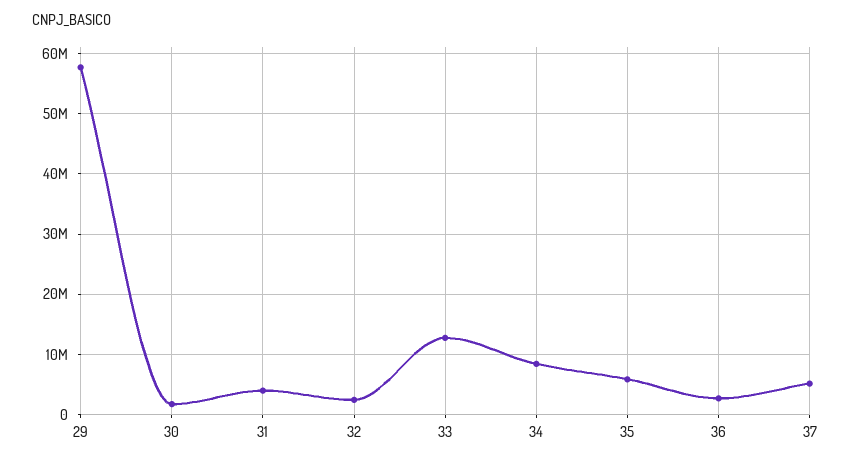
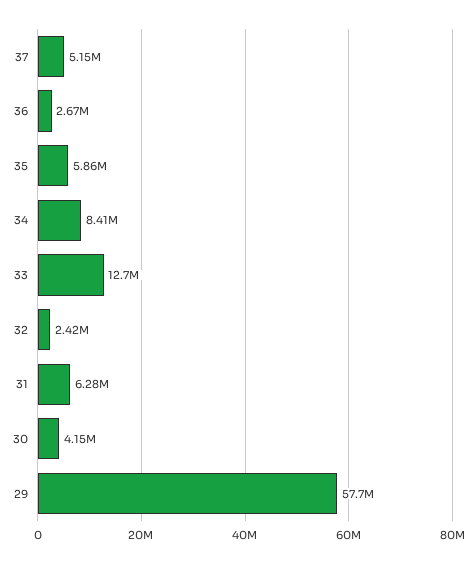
  {
    "29": 57700000,
-   "30": 2000000,
+   "30": 4150000,
-   "31": 4000000,
+   "31": 6280000,
    "32": 2420000,
    "33": 12700000,
    "34": 8410000,
    "35": 5860000,
    "36": 2670000,
    "37": 5150000
  }

